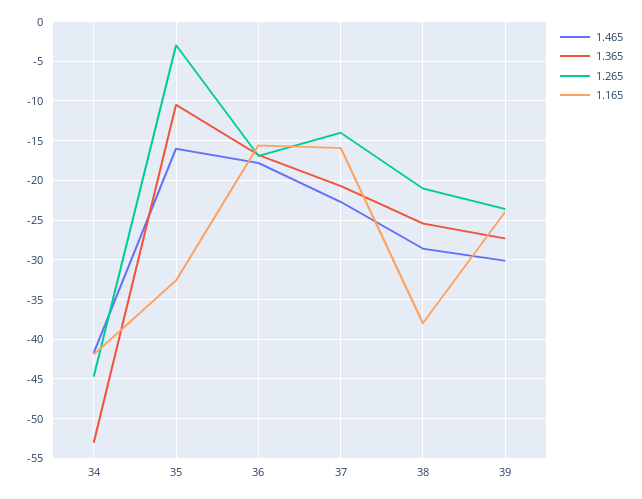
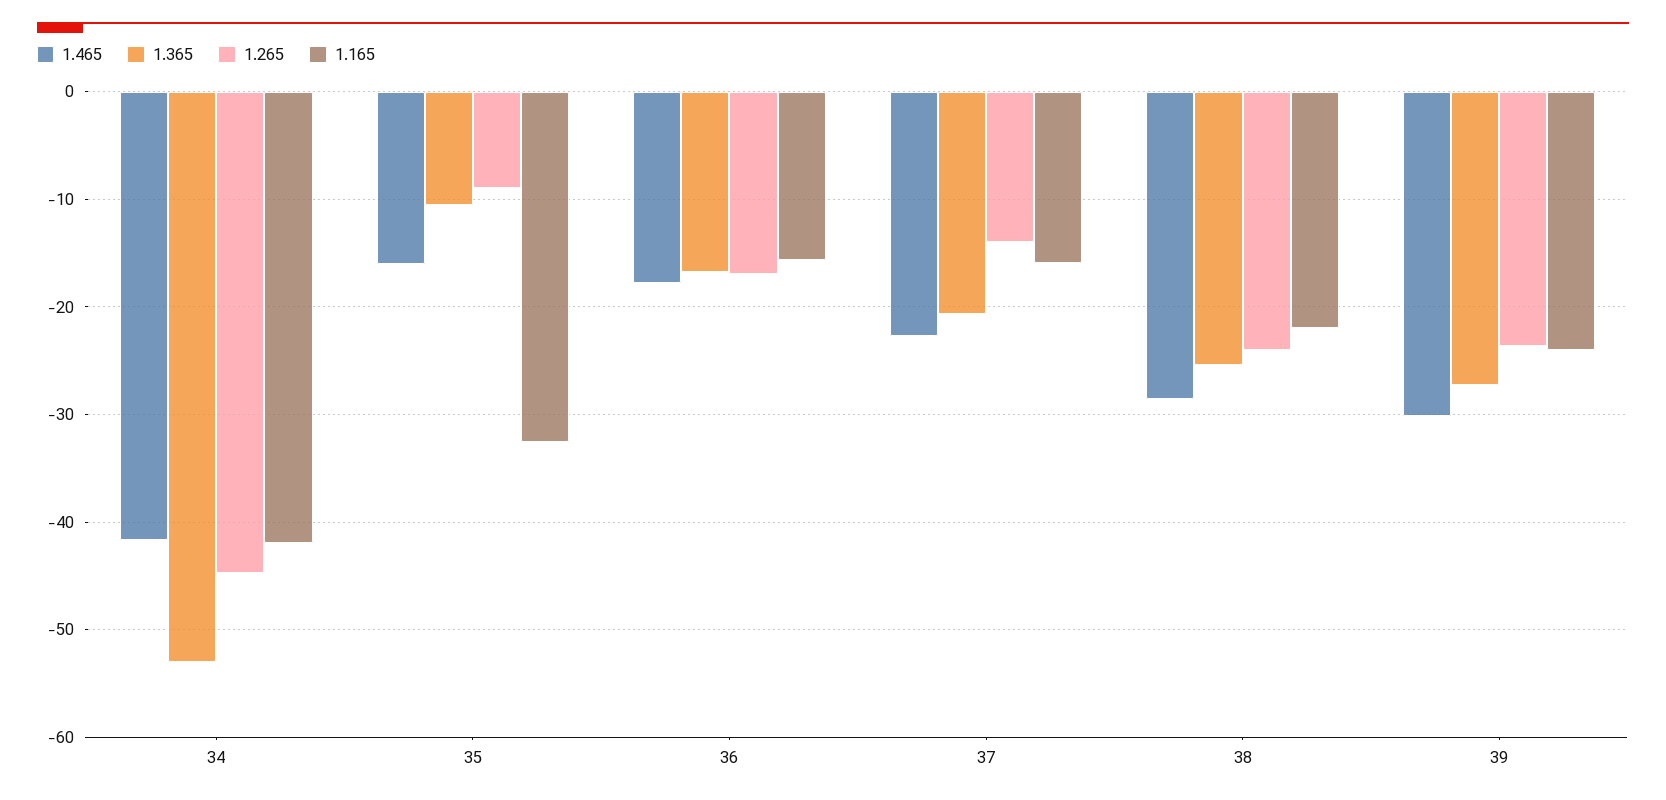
  {
    "1.465": {
      "34": -42,
      "35": -16,
      "36": -18,
      "37": -23,
      "38": -29,
      "39": -30
    },
    "1.365": {
      "34": -53,
      "35": -11,
      "36": -17,
      "37": -21,
      "38": -25,
      "39": -27
    },
    "1.265": {
      "34": -45,
-     "35": -3,
+     "35": -9,
      "36": -17,
      "37": -14,
-     "38": -21,
+     "38": -24,
      "39": -24
    },
    "1.165": {
      "34": -42,
      "35": -33,
      "36": -16,
      "37": -16,
-     "38": -38,
+     "38": -22,
      "39": -24
    }
  }

